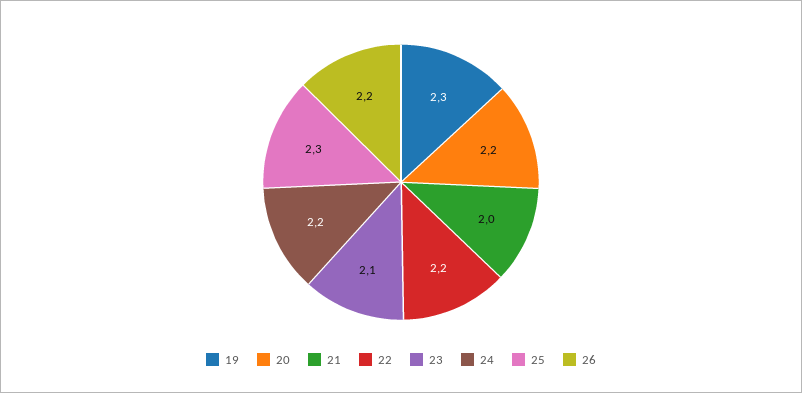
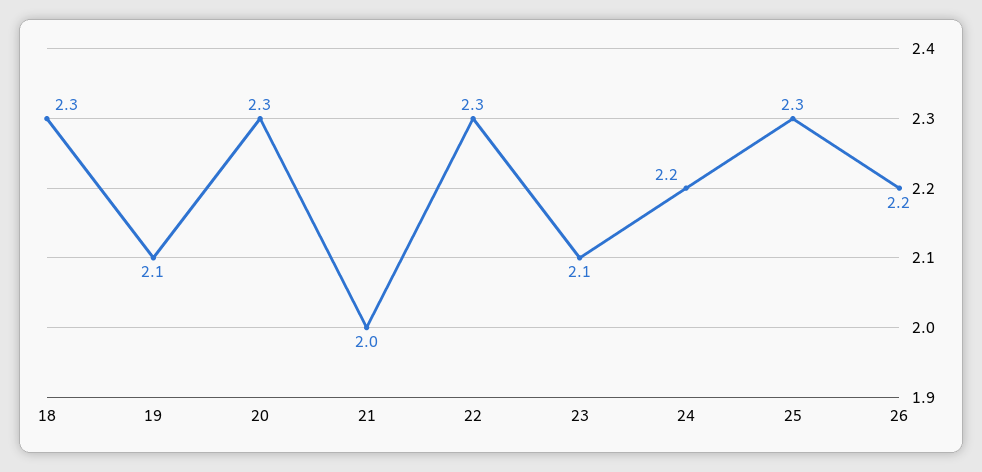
  {
-   "19": 2.3,
+   "19": 2.1,
-   "20": 2.2,
+   "20": 2.3,
    "21": 2,
-   "22": 2.2,
+   "22": 2.3,
    "23": 2.1,
    "24": 2.2,
    "25": 2.3,
-   "26": 2.2
+   "26": 2.2,
+   "18": 2.3
  }

